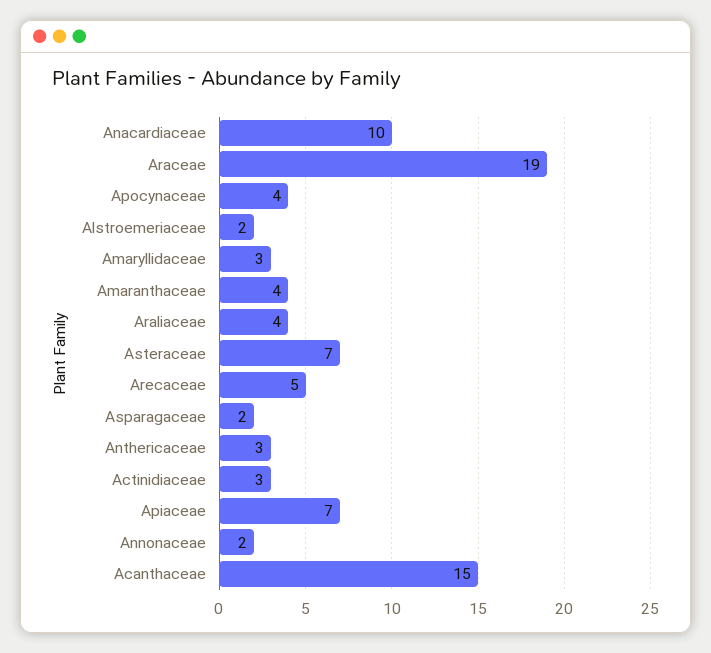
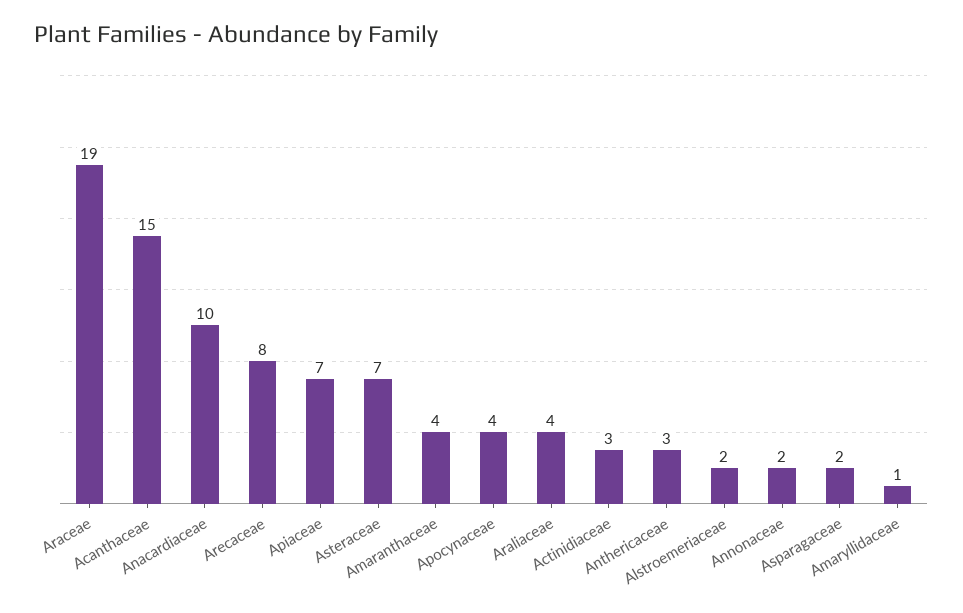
  {
    "Anacardiaceae": 10,
    "Araceae": 19,
    "Apocynaceae": 4,
    "Alstroemeriaceae": 2,
-   "Amaryllidaceae": 3,
+   "Amaryllidaceae": 1,
    "Amaranthaceae": 4,
    "Araliaceae": 4,
    "Asteraceae": 7,
-   "Arecaceae": 5,
+   "Arecaceae": 8,
    "Asparagaceae": 2,
    "Anthericaceae": 3,
    "Actinidiaceae": 3,
    "Apiaceae": 7,
    "Annonaceae": 2,
    "Acanthaceae": 15
  }

